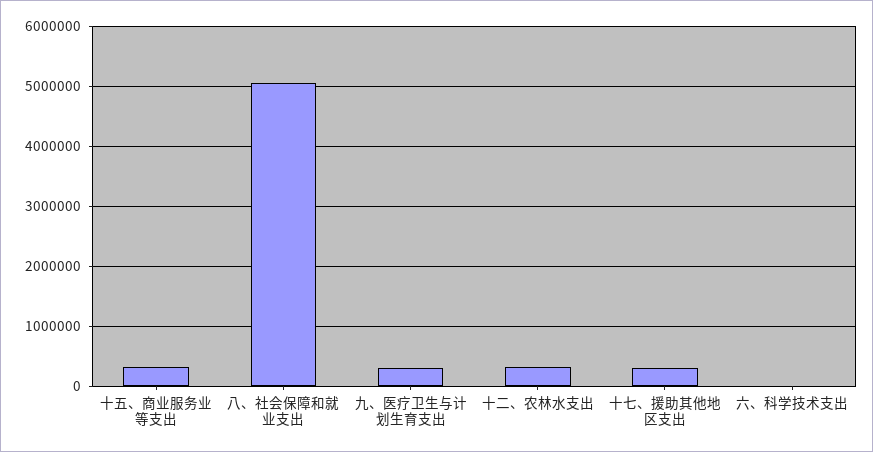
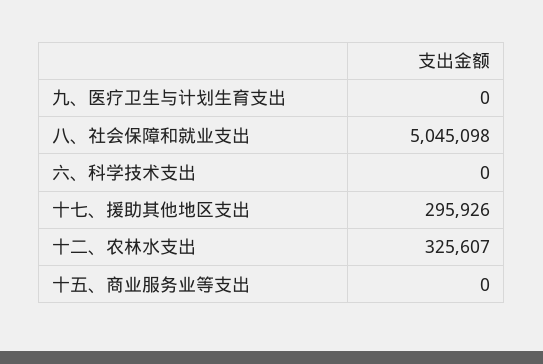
  {
-   "十五、商业服务业等支出": 300000,
+   "十五、商业服务业等支出": 0,
    "八、社会保障和就业支出": 5045098,
-   "九、医疗卫生与计划生育支出": 300000,
+   "九、医疗卫生与计划生育支出": 0,
    "十二、农林水支出": 325607,
    "十七、援助其他地区支出": 295926,
    "六、科学技术支出": 0
  }

